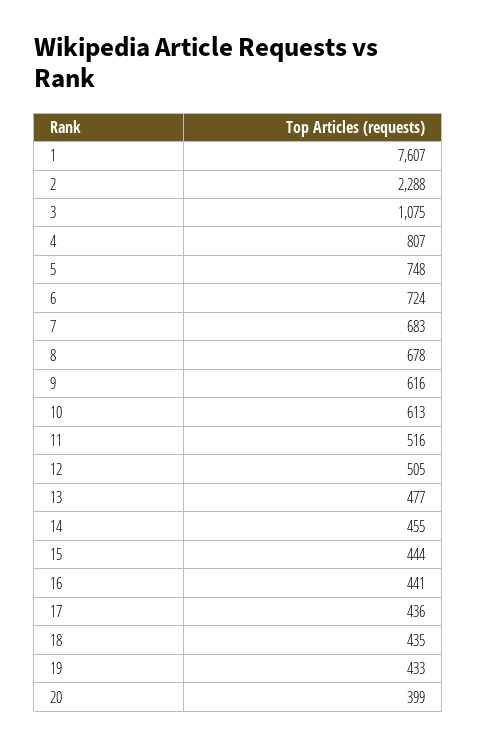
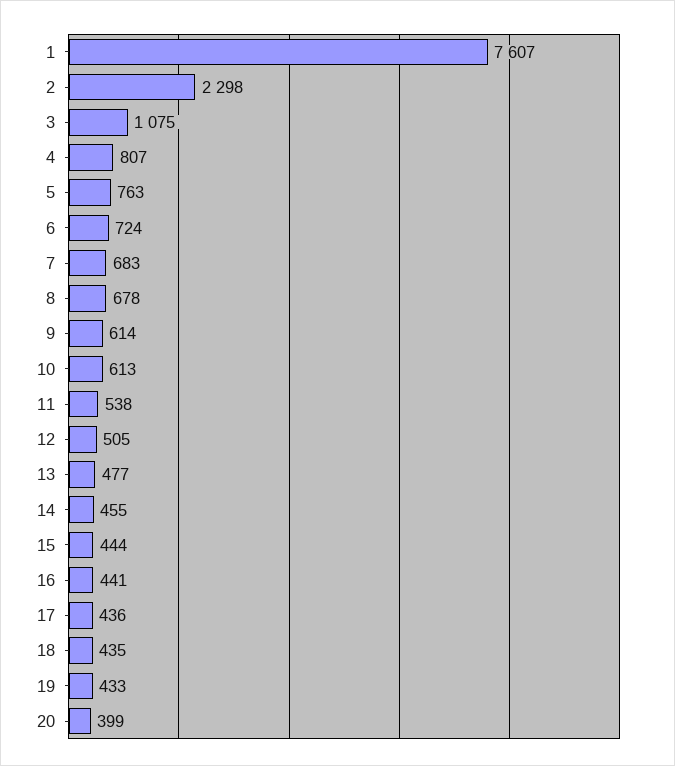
  {
    "1": 7607,
-   "2": 2288,
+   "2": 2298,
    "3": 1075,
    "4": 807,
-   "5": 748,
+   "5": 763,
    "6": 724,
    "7": 683,
    "8": 678,
-   "9": 616,
+   "9": 614,
    "10": 613,
-   "11": 516,
+   "11": 538,
    "12": 505,
    "13": 477,
    "14": 455,
    "15": 444,
    "16": 441,
    "17": 436,
    "18": 435,
    "19": 433,
    "20": 399
  }

